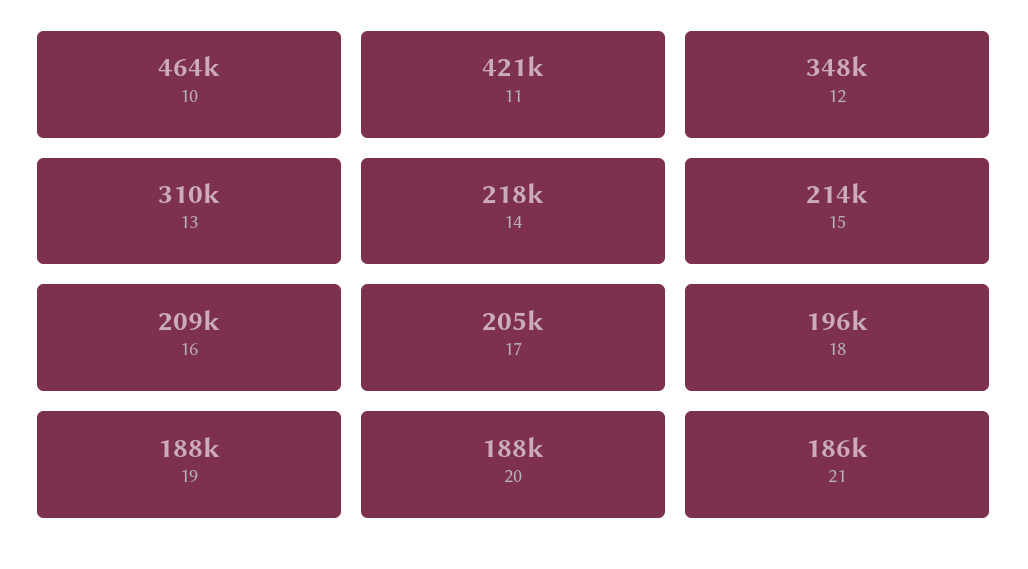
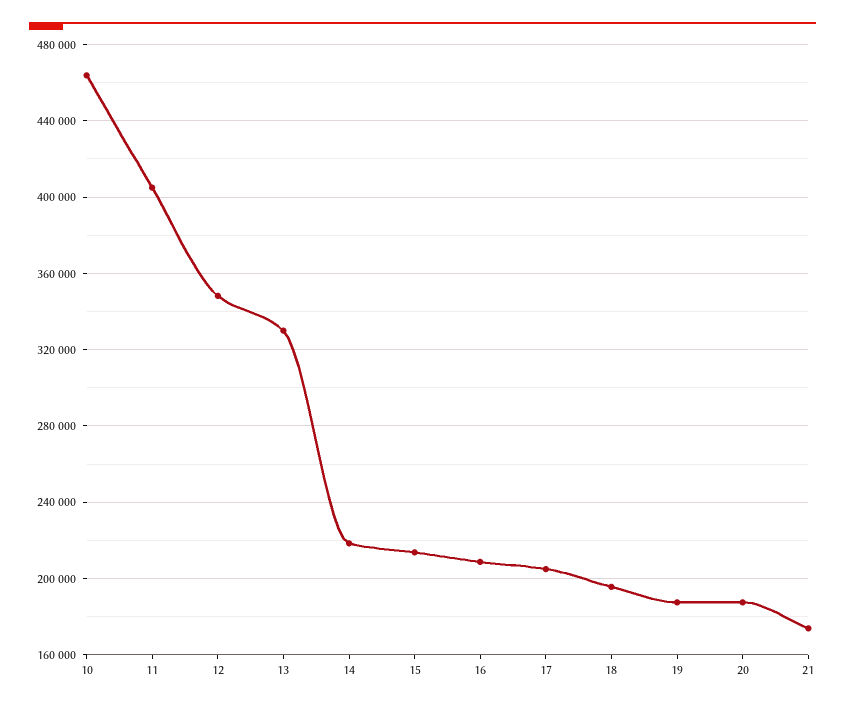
  {
    "10": 464000,
-   "11": 421000,
+   "11": 405000,
    "12": 348000,
-   "13": 310000,
+   "13": 330000,
    "14": 218000,
    "15": 214000,
    "16": 209000,
    "17": 205000,
    "18": 196000,
    "19": 188000,
    "20": 188000,
-   "21": 186000
+   "21": 175000
  }

